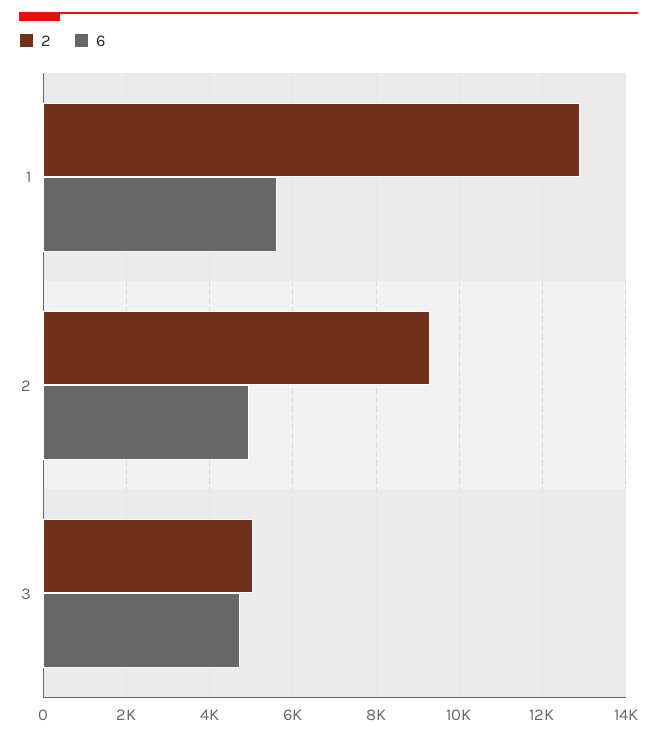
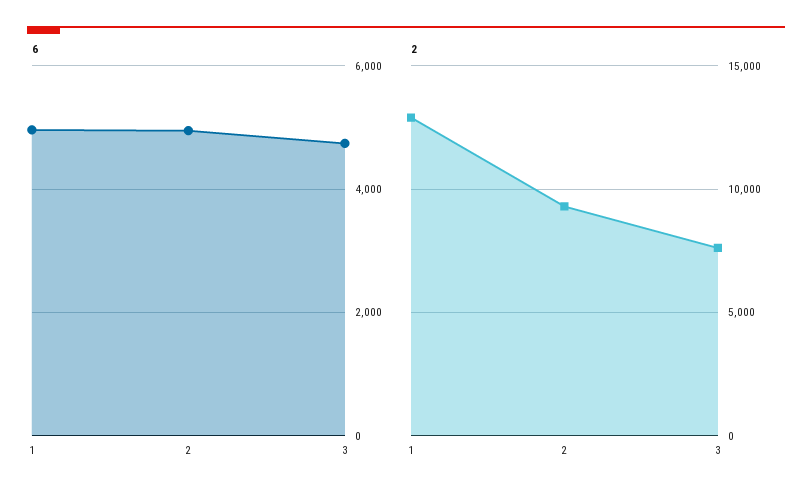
  {
    "2": {
      "1": 12800,
      "2": 9200,
-     "3": 5000
+     "3": 7500
    },
    "6": {
-     "1": 5600,
+     "1": 5000,
      "2": 5000,
      "3": 4800
    }
  }

